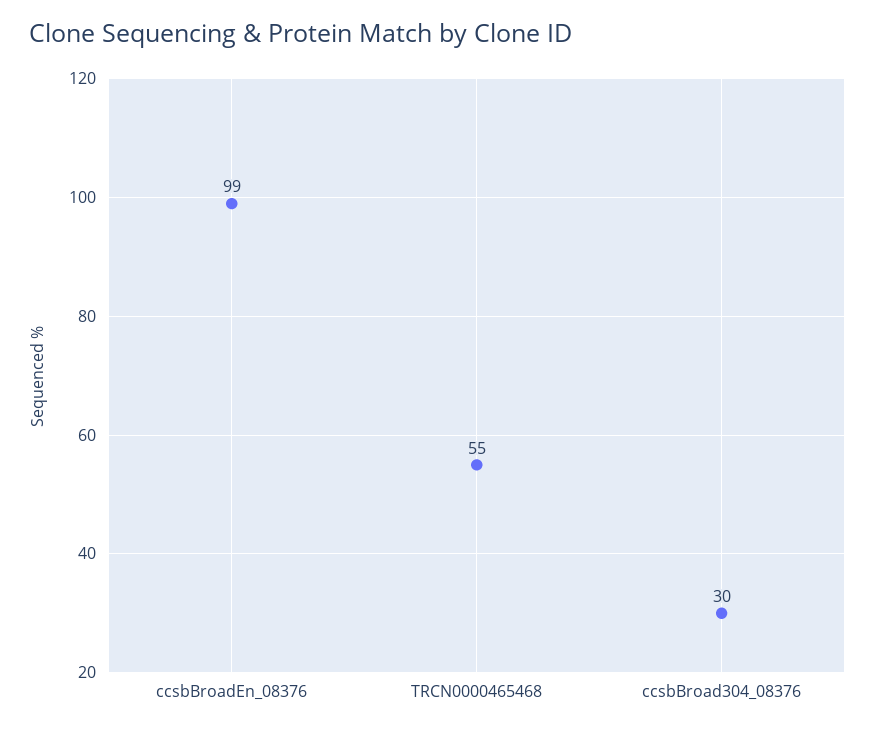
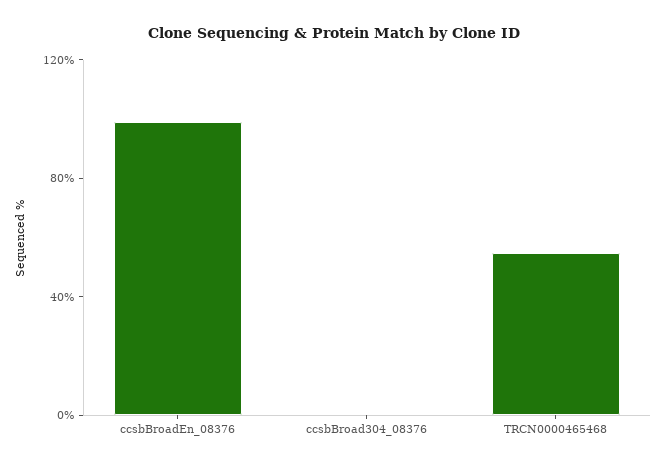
  {
    "ccsbBroadEn_08376": 99,
    "TRCN0000465468": 55,
-   "ccsbBroad304_08376": 30
+   "ccsbBroad304_08376": 0
  }

